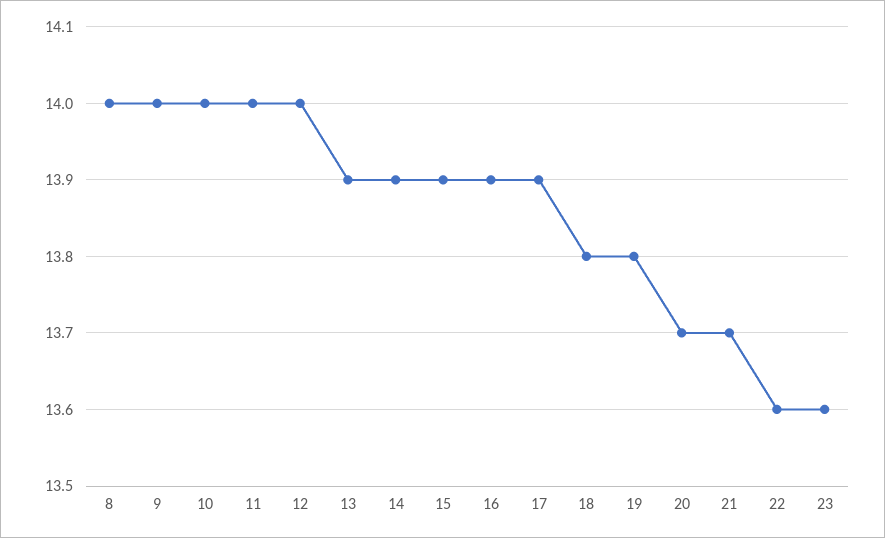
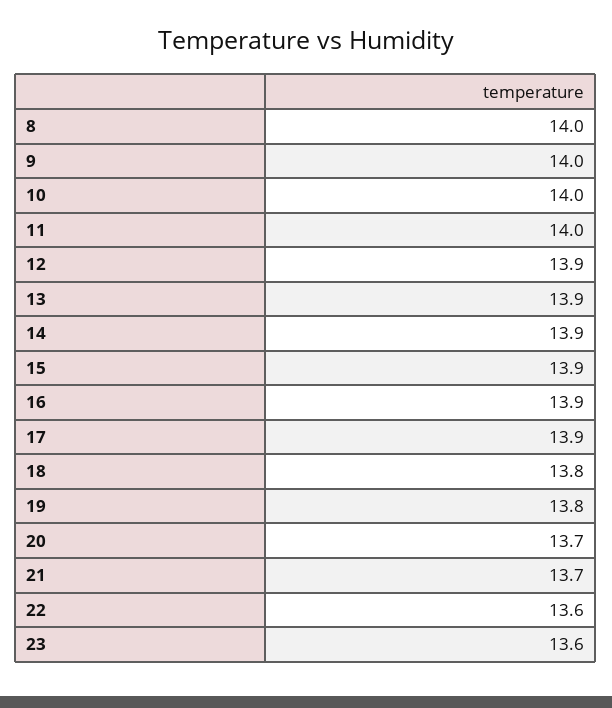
  {
    "8": 14,
    "9": 14,
    "10": 14,
    "11": 14,
-   "12": 14,
+   "12": 13.9,
    "13": 13.9,
    "14": 13.9,
    "15": 13.9,
    "16": 13.9,
    "17": 13.9,
    "18": 13.8,
    "19": 13.8,
    "20": 13.7,
    "21": 13.7,
    "22": 13.6,
    "23": 13.6
  }

